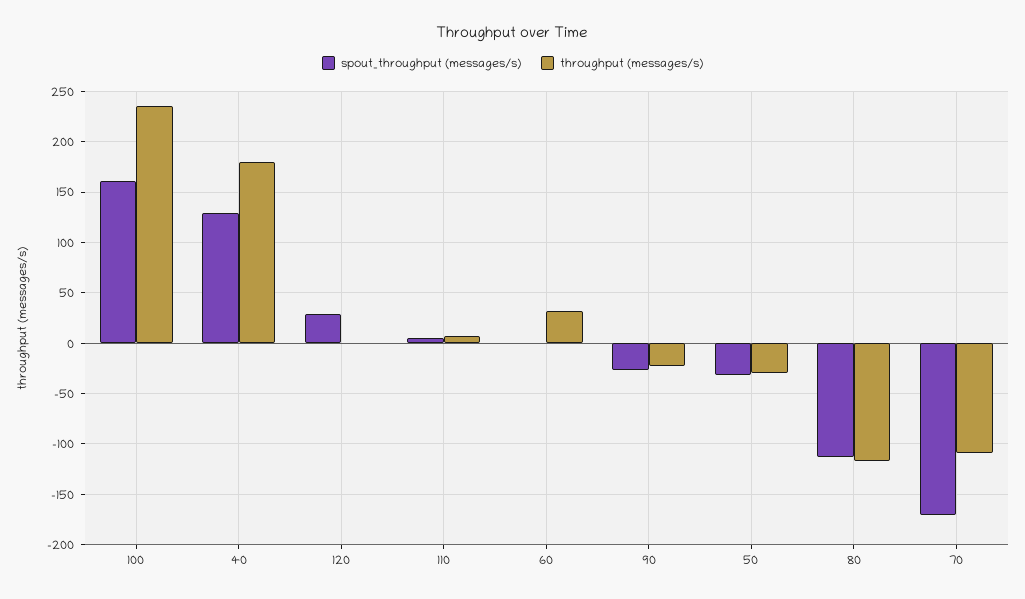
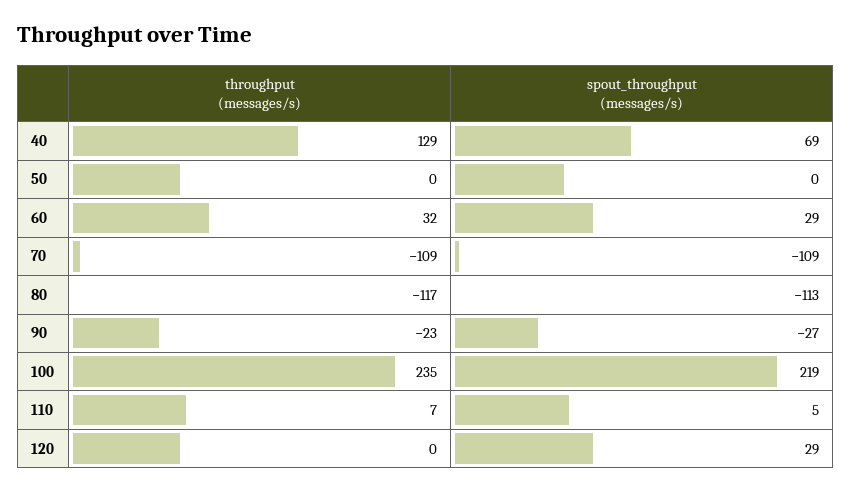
  {
    "spout_throughput (messages/s)": {
-     "100": 160,
+     "100": 219,
-     "40": 130,
+     "40": 69,
      "120": 29,
      "110": 5,
-     "60": 0,
+     "60": 29,
      "90": -27,
-     "50": -30,
+     "50": 0,
      "80": -113,
-     "70": -170
+     "70": -109
    },
    "throughput (messages/s)": {
      "100": 235,
-     "40": 180,
+     "40": 129,
      "120": 0,
      "110": 7,
      "60": 32,
      "90": -23,
-     "50": -30,
+     "50": 0,
      "80": -117,
      "70": -109
    }
  }

